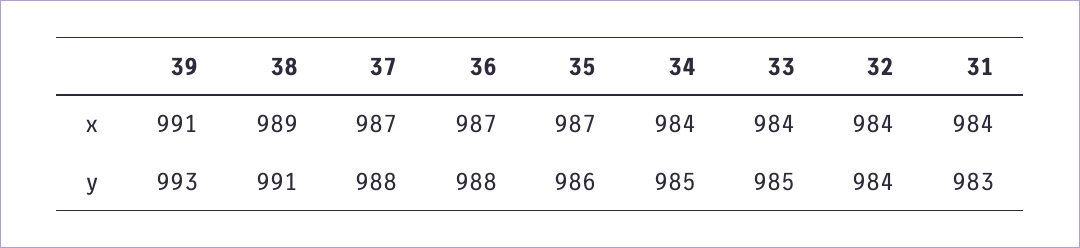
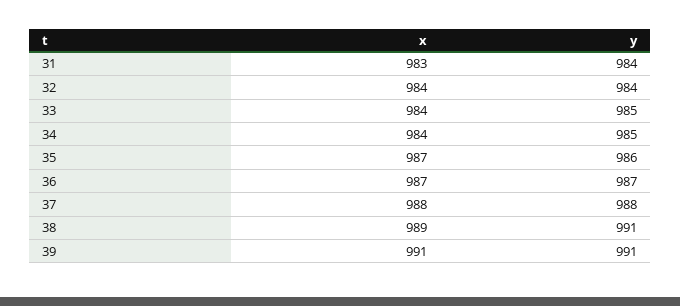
  {
    "39": {
      "x": 991,
-     "y": 993
+     "y": 991
    },
    "38": {
      "x": 989,
      "y": 991
    },
    "37": {
-     "x": 987,
+     "x": 988,
      "y": 988
    },
    "36": {
      "x": 987,
-     "y": 988
+     "y": 987
    },
    "35": {
      "x": 987,
      "y": 986
    },
    "34": {
      "x": 984,
      "y": 985
    },
    "33": {
      "x": 984,
      "y": 985
    },
    "32": {
      "x": 984,
      "y": 984
    },
    "31": {
-     "x": 984,
+     "x": 983,
-     "y": 983
+     "y": 984
    }
  }

